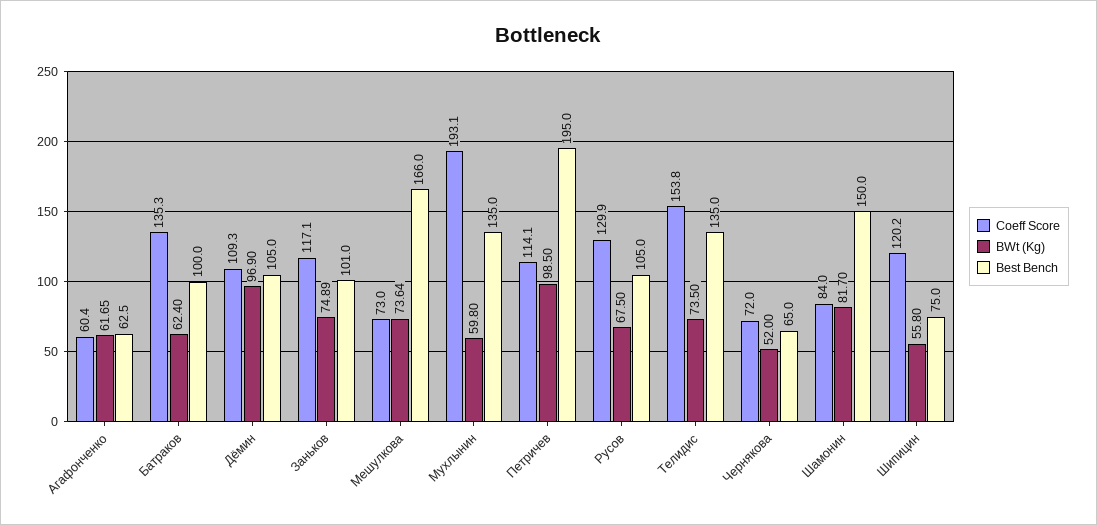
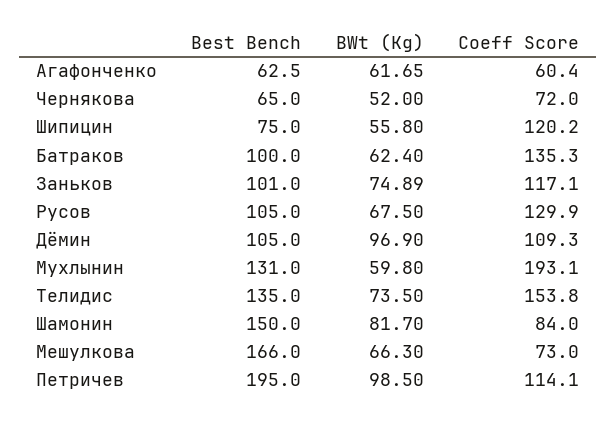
  {
    "Coeff Score": {
      "Агафонченко": 60.4,
      "Батраков": 135.3,
      "Дёмин": 109.3,
      "Заньков": 117.1,
      "Мешулкова": 73,
      "Мухлынин": 193.1,
      "Петричев": 114.1,
      "Русов": 129.9,
      "Телидис": 153.8,
      "Чернякова": 72,
      "Шамонин": 84,
      "Шипицин": 120.2
    },
    "BWt (Kg)": {
      "Агафонченко": 61.65,
      "Батраков": 62.4,
      "Дёмин": 96.9,
      "Заньков": 74.89,
-     "Мешулкова": 73.64,
+     "Мешулкова": 66.3,
      "Мухлынин": 59.8,
      "Петричев": 98.5,
      "Русов": 67.5,
      "Телидис": 73.5,
      "Чернякова": 52,
      "Шамонин": 81.7,
      "Шипицин": 55.8
    },
    "Best Bench": {
      "Агафонченко": 62.5,
      "Батраков": 100,
      "Дёмин": 105,
      "Заньков": 101,
      "Мешулкова": 166,
-     "Мухлынин": 135,
+     "Мухлынин": 131,
      "Петричев": 195,
      "Русов": 105,
      "Телидис": 135,
      "Чернякова": 65,
      "Шамонин": 150,
      "Шипицин": 75
    }
  }

